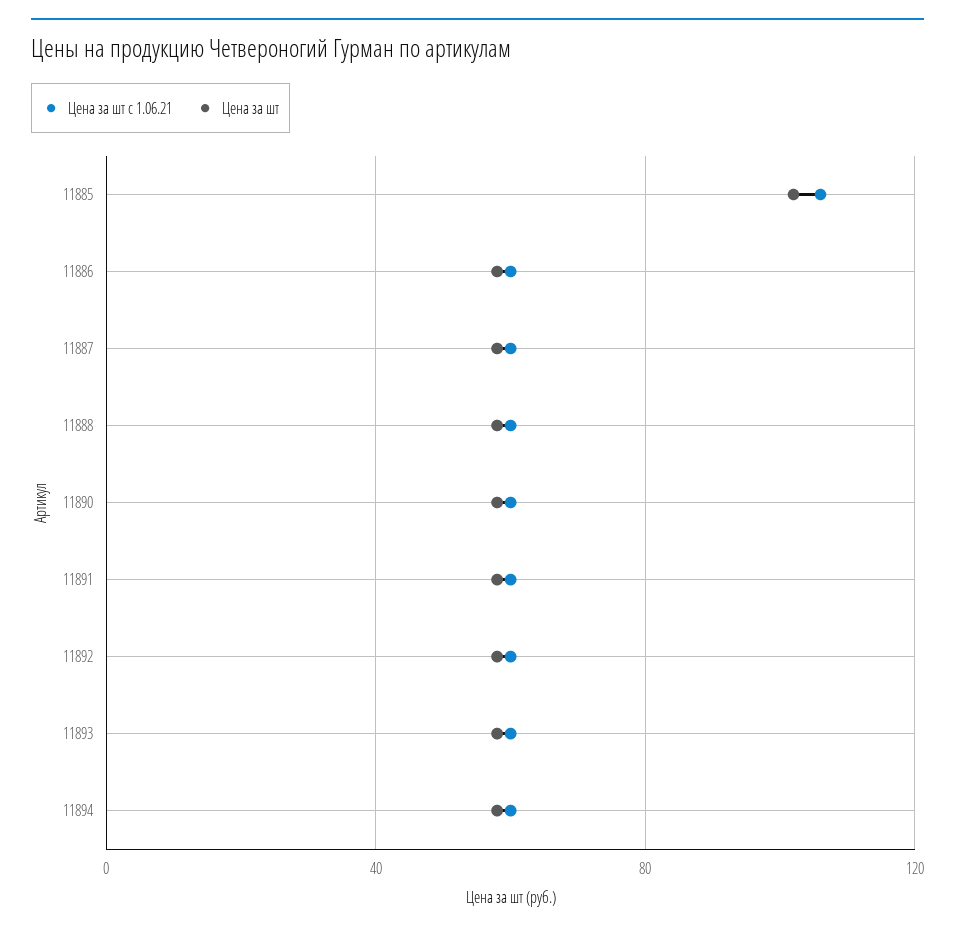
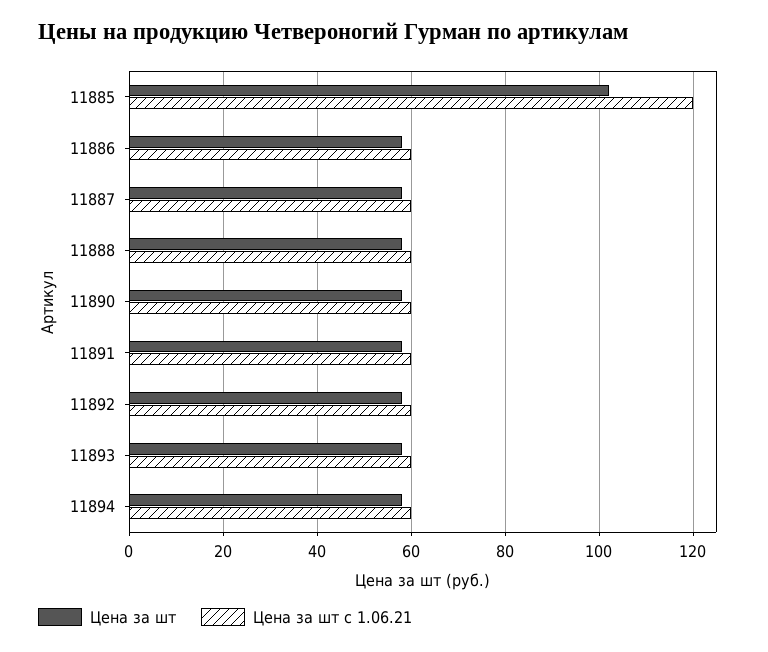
  {
    "Цена за шт с 1.06.21": {
-     "11885": 105,
+     "11885": 120,
      "11886": 60,
      "11887": 60,
      "11888": 60,
      "11890": 60,
      "11891": 60,
      "11892": 60,
      "11893": 60,
      "11894": 60
    },
    "Цена за шт": {
      "11885": 100,
      "11886": 60,
      "11887": 60,
      "11888": 60,
      "11890": 60,
      "11891": 60,
      "11892": 60,
      "11893": 60,
      "11894": 60
    }
  }

